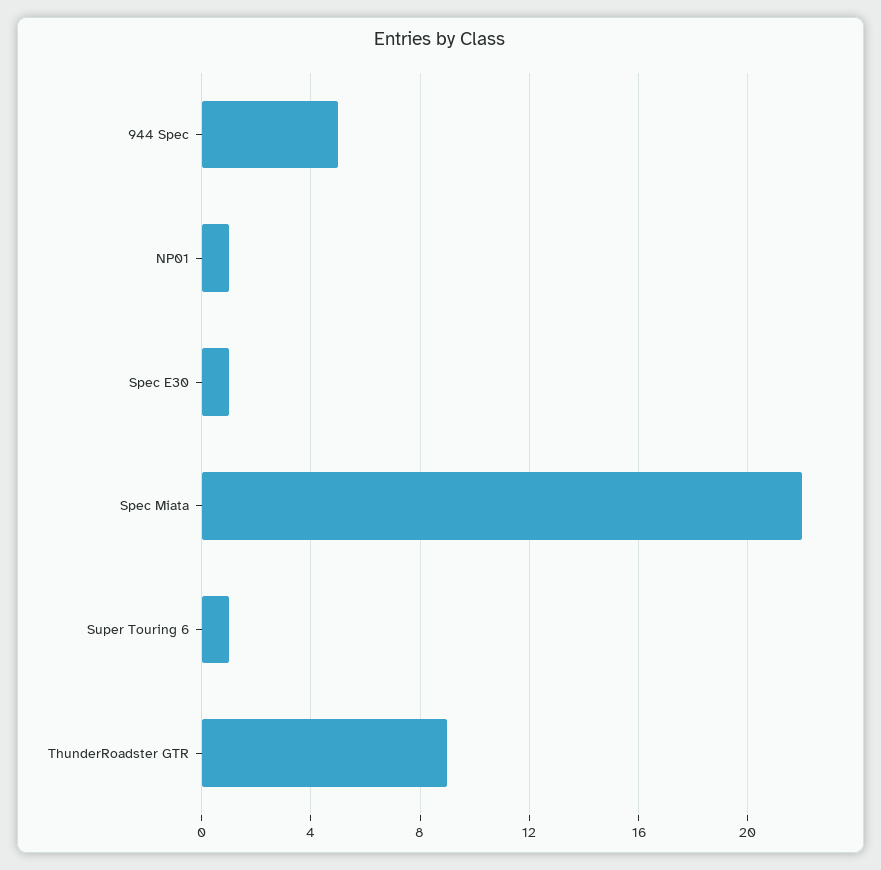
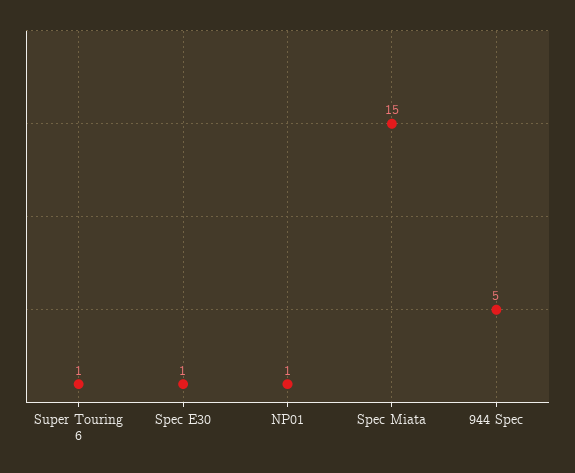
  {
    "944 Spec": 5,
    "NP01": 1,
    "Spec E30": 1,
-   "Spec Miata": 22,
+   "Spec Miata": 15,
-   "Super Touring 6": 1,
+   "Super Touring 6": 1
-   "ThunderRoadster GTR": 9
  }

